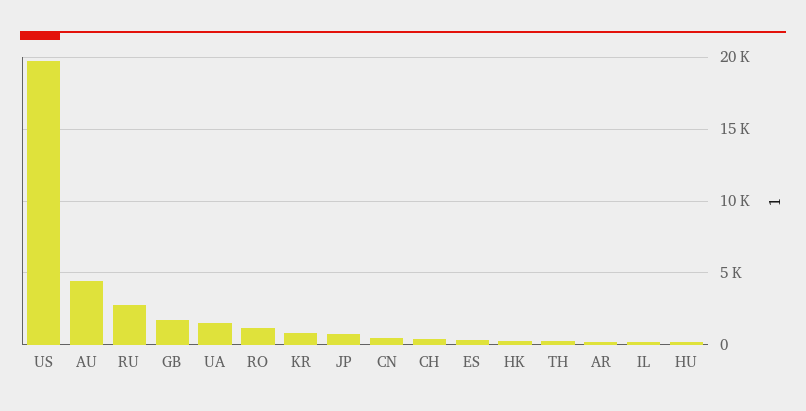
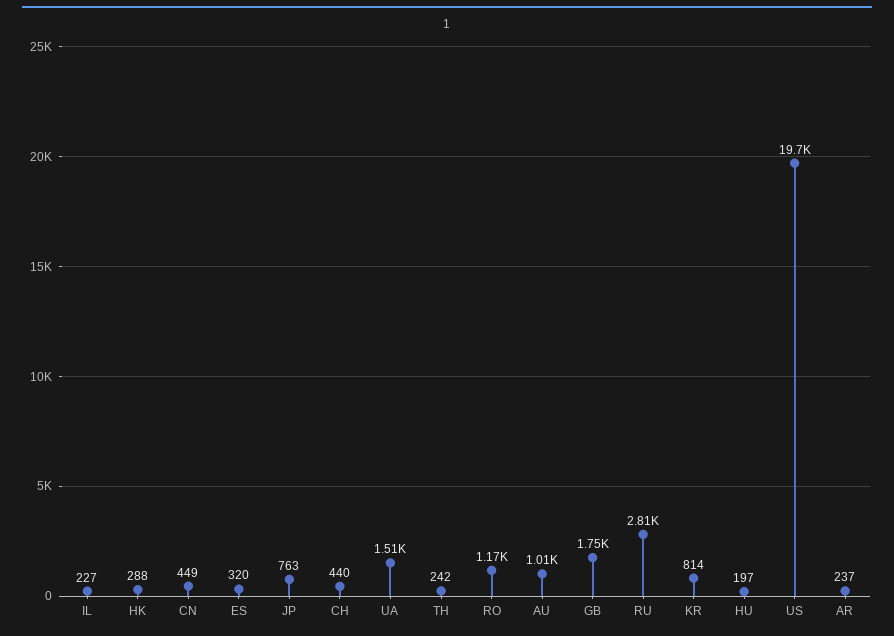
  {
    "US": 19700,
-   "AU": 4500,
+   "AU": 1010,
    "RU": 2810,
    "GB": 1750,
    "UA": 1510,
    "RO": 1170,
    "KR": 814,
    "JP": 763,
    "CN": 449,
    "CH": 440,
    "ES": 320,
    "HK": 288,
    "TH": 242,
    "AR": 237,
    "IL": 227,
    "HU": 197
  }

